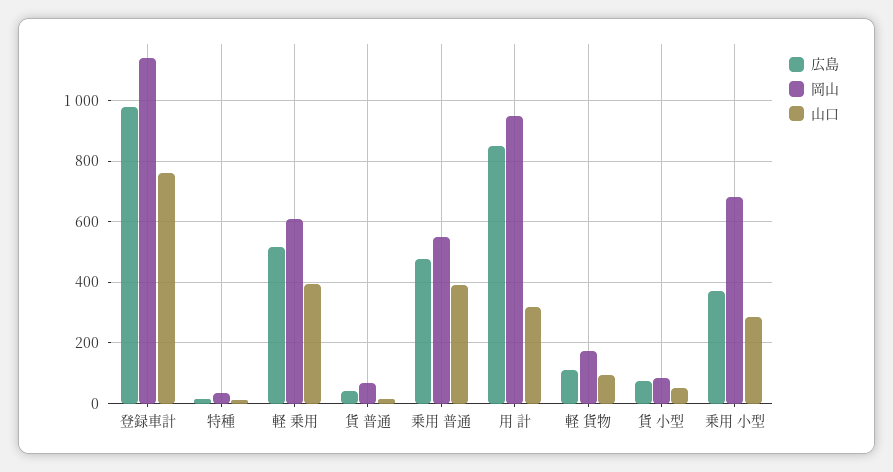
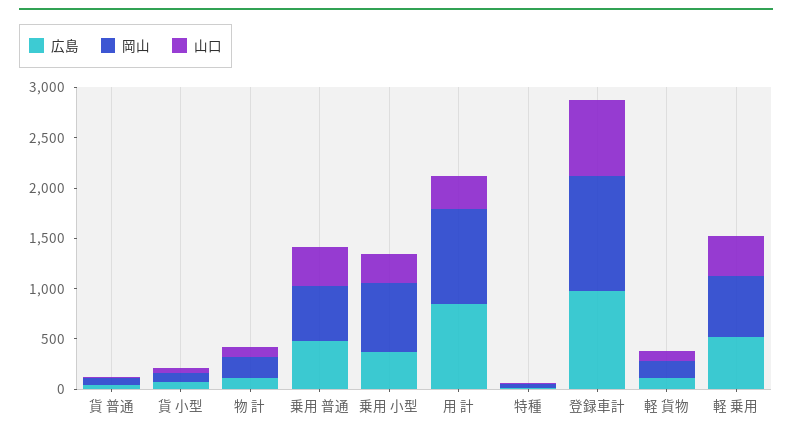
  {
    "広島": {
      "登録車計": 980,
      "特種": 20,
      "軽 乗用": 520,
      "貨 普通": 40,
      "乗用 普通": 480,
      "用 計": 840,
      "軽 貨物": 120,
      "貨 小型": 80,
-     "乗用 小型": 380
+     "乗用 小型": 380,
+     "物 計": 100
    },
    "岡山": {
      "登録車計": 1140,
      "特種": 40,
      "軽 乗用": 600,
      "貨 普通": 60,
      "乗用 普通": 540,
      "用 計": 940,
      "軽 貨物": 180,
      "貨 小型": 80,
-     "乗用 小型": 680
+     "乗用 小型": 680,
+     "物 計": 200
    },
    "山口": {
      "登録車計": 760,
      "特種": 20,
      "軽 乗用": 400,
      "貨 普通": 20,
      "乗用 普通": 400,
      "用 計": 320,
      "軽 貨物": 100,
      "貨 小型": 60,
-     "乗用 小型": 280
+     "乗用 小型": 280,
+     "物 計": 100
    }
  }

